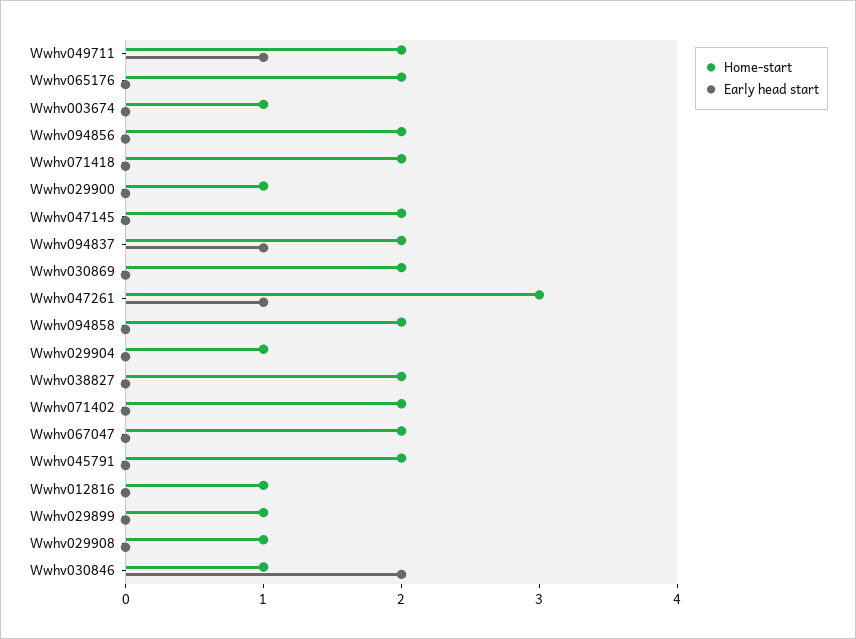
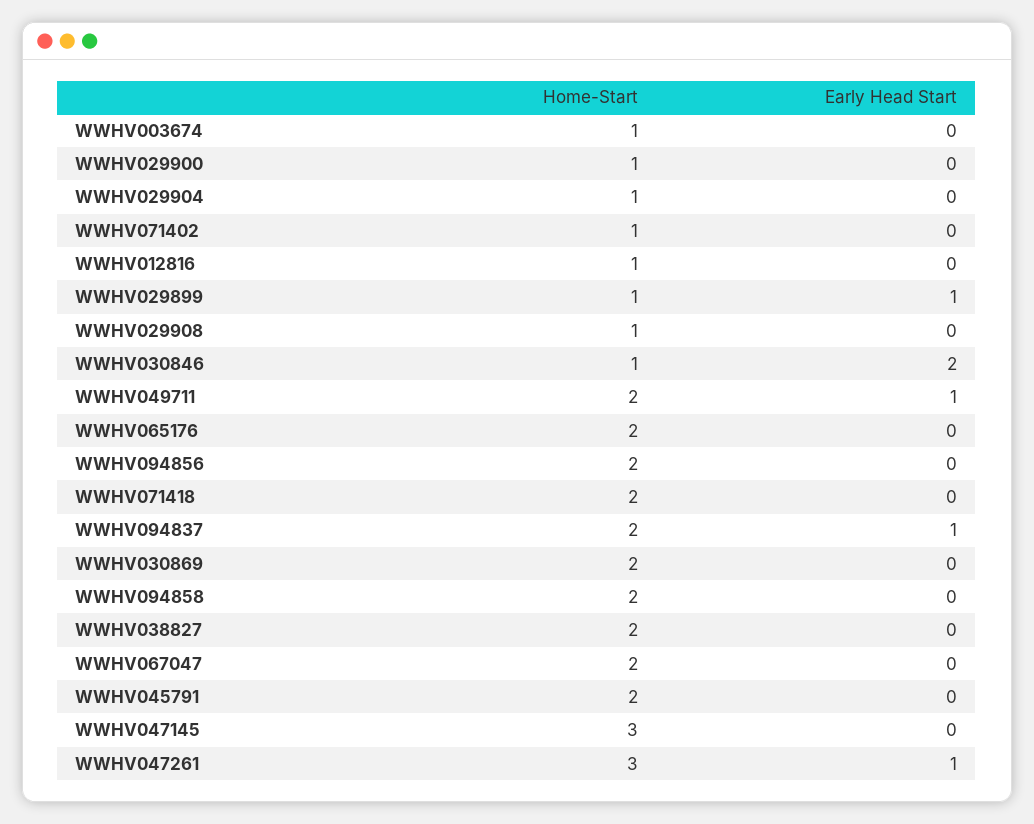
  {
    "Home-start": {
      "Wwhv049711": 2,
      "Wwhv065176": 2,
      "Wwhv003674": 1,
      "Wwhv094856": 2,
      "Wwhv071418": 2,
      "Wwhv029900": 1,
-     "Wwhv047145": 2,
+     "Wwhv047145": 3,
      "Wwhv094837": 2,
      "Wwhv030869": 2,
      "Wwhv047261": 3,
      "Wwhv094858": 2,
      "Wwhv029904": 1,
      "Wwhv038827": 2,
-     "Wwhv071402": 2,
+     "Wwhv071402": 1,
      "Wwhv067047": 2,
      "Wwhv045791": 2,
      "Wwhv012816": 1,
      "Wwhv029899": 1,
      "Wwhv029908": 1,
      "Wwhv030846": 1
    },
    "Early head start": {
      "Wwhv049711": 1,
      "Wwhv065176": 0,
      "Wwhv003674": 0,
      "Wwhv094856": 0,
      "Wwhv071418": 0,
      "Wwhv029900": 0,
      "Wwhv047145": 0,
      "Wwhv094837": 1,
      "Wwhv030869": 0,
      "Wwhv047261": 1,
      "Wwhv094858": 0,
      "Wwhv029904": 0,
      "Wwhv038827": 0,
      "Wwhv071402": 0,
      "Wwhv067047": 0,
      "Wwhv045791": 0,
      "Wwhv012816": 0,
-     "Wwhv029899": 0,
+     "Wwhv029899": 1,
      "Wwhv029908": 0,
      "Wwhv030846": 2
    }
  }

